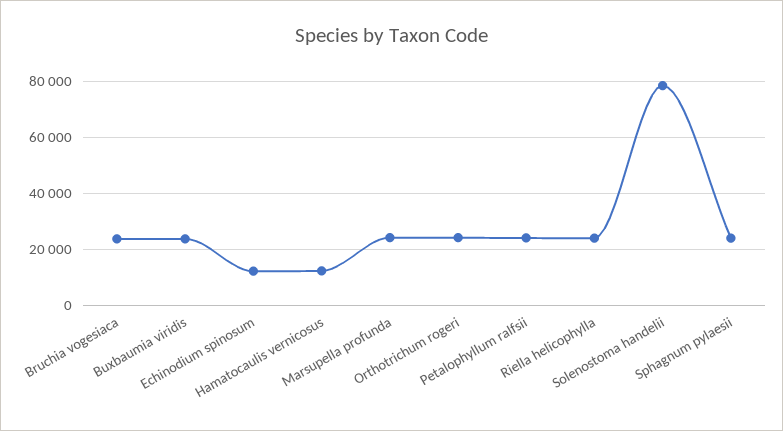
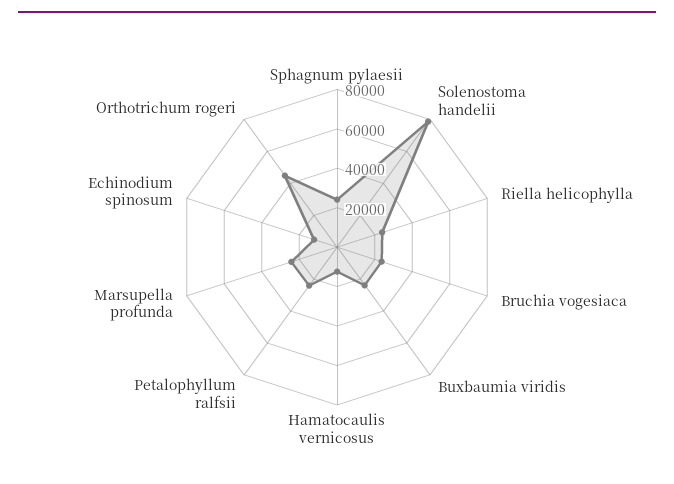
  {
    "Bruchia vogesiaca": 25000,
    "Buxbaumia viridis": 25000,
    "Echinodium spinosum": 12500,
    "Hamatocaulis vernicosus": 12500,
    "Marsupella profunda": 25000,
-   "Orthotrichum rogeri": 25000,
+   "Orthotrichum rogeri": 45000,
    "Petalophyllum ralfsii": 25000,
    "Riella helicophylla": 25000,
    "Solenostoma handelii": 77500,
    "Sphagnum pylaesii": 25000
  }

